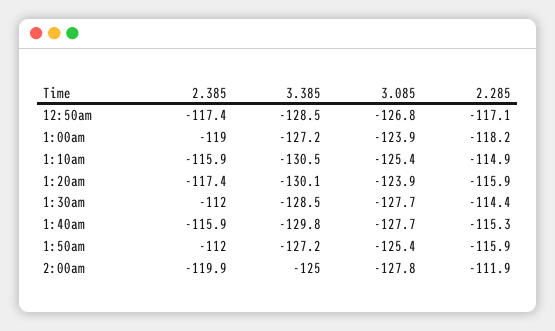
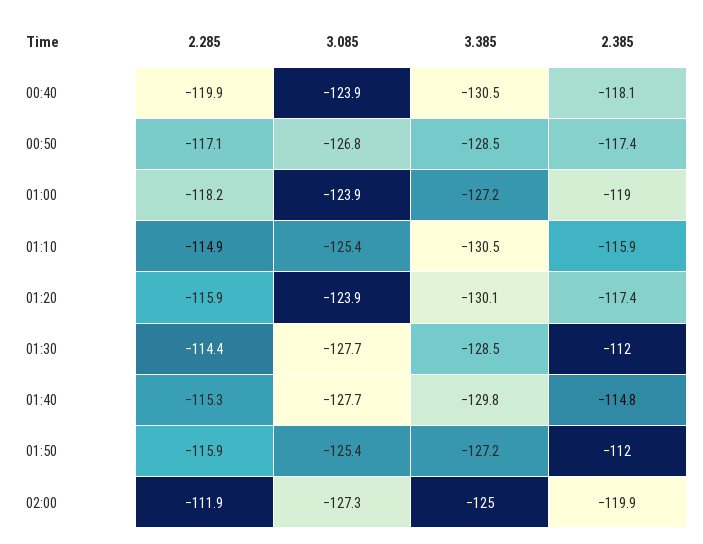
  {
    "2.385": {
      "12:50am": -117.4,
      "1:00am": -119,
      "1:10am": -115.9,
      "1:20am": -117.4,
      "1:30am": -112,
-     "1:40am": -115.9,
+     "1:40am": -114.8,
      "1:50am": -112,
-     "2:00am": -119.9
+     "2:00am": -119.9,
+     "00:40": -118.1
    },
    "3.385": {
      "12:50am": -128.5,
      "1:00am": -127.2,
      "1:10am": -130.5,
      "1:20am": -130.1,
      "1:30am": -128.5,
      "1:40am": -129.8,
      "1:50am": -127.2,
-     "2:00am": -125
+     "2:00am": -125,
+     "00:40": -130.5
    },
    "3.085": {
      "12:50am": -126.8,
      "1:00am": -123.9,
      "1:10am": -125.4,
      "1:20am": -123.9,
      "1:30am": -127.7,
      "1:40am": -127.7,
      "1:50am": -125.4,
-     "2:00am": -127.8
+     "2:00am": -127.3,
+     "00:40": -123.9
    },
    "2.285": {
      "12:50am": -117.1,
      "1:00am": -118.2,
      "1:10am": -114.9,
      "1:20am": -115.9,
      "1:30am": -114.4,
      "1:40am": -115.3,
      "1:50am": -115.9,
-     "2:00am": -111.9
+     "2:00am": -111.9,
+     "00:40": -119.9
    }
  }

